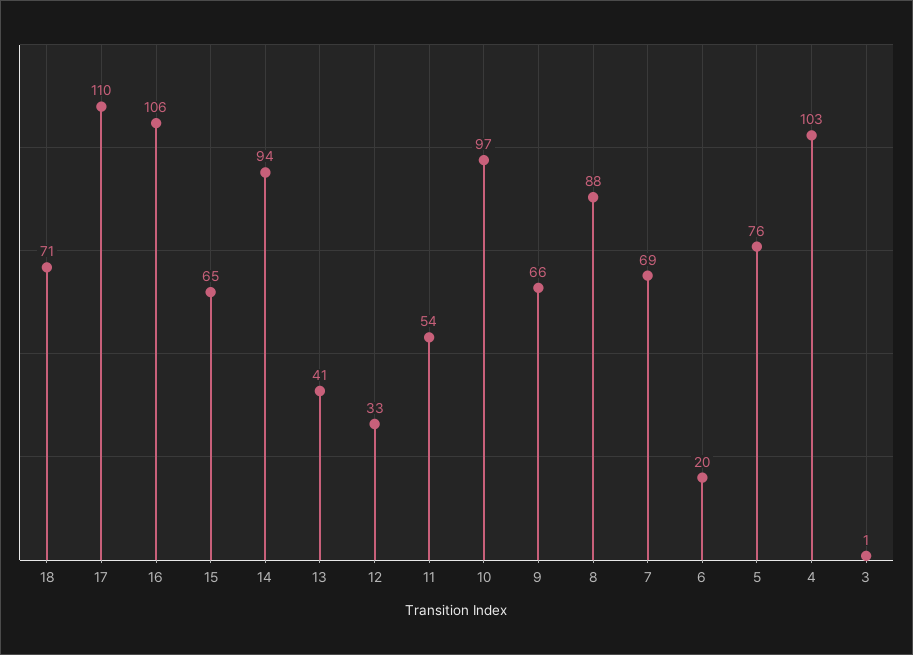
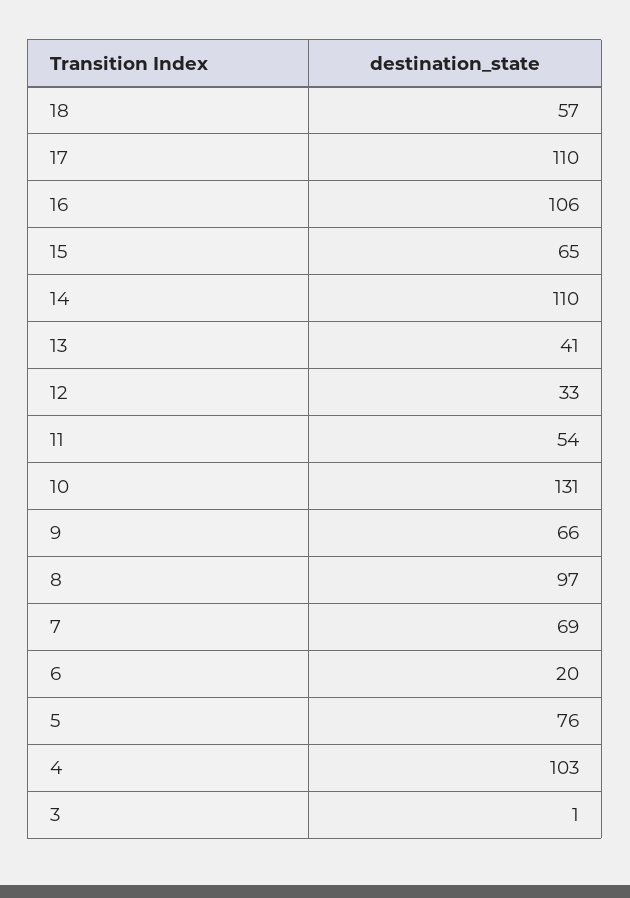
  {
-   "18": 71,
+   "18": 57,
    "17": 110,
    "16": 106,
    "15": 65,
-   "14": 94,
+   "14": 110,
    "13": 41,
    "12": 33,
    "11": 54,
-   "10": 97,
+   "10": 131,
    "9": 66,
-   "8": 88,
+   "8": 97,
    "7": 69,
    "6": 20,
    "5": 76,
    "4": 103,
    "3": 1
  }

